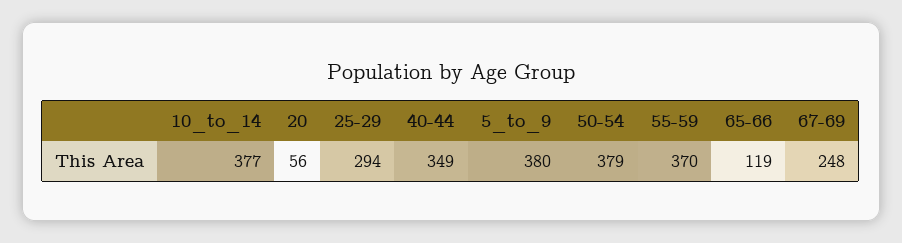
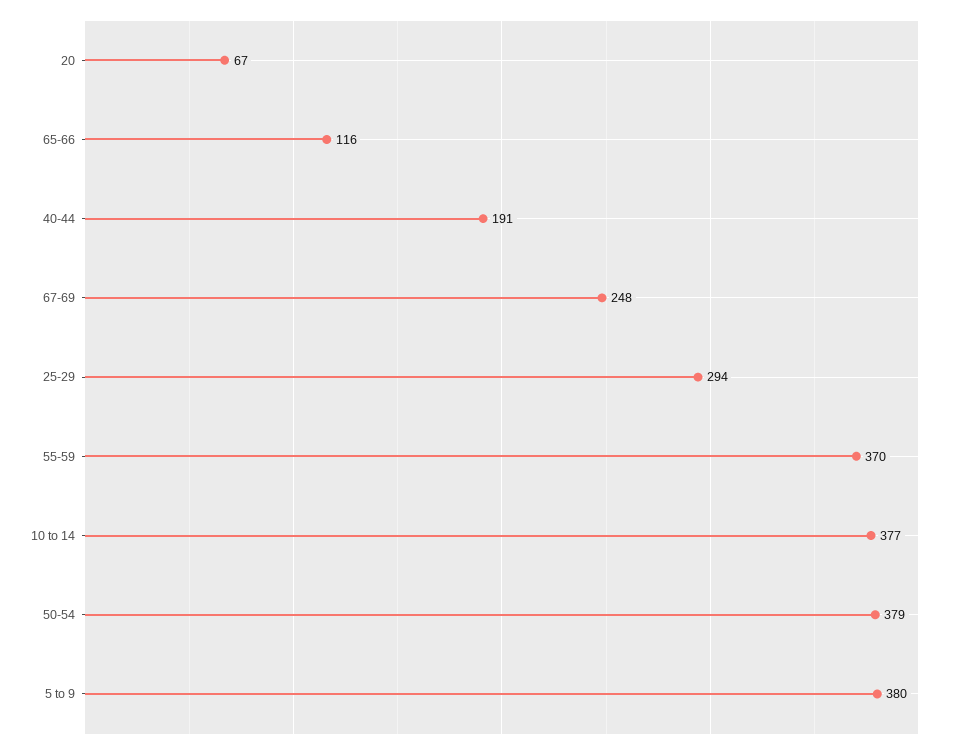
  {
    "10_to_14": 377,
-   "20": 56,
+   "20": 67,
    "25-29": 294,
-   "40-44": 349,
+   "40-44": 191,
    "5_to_9": 380,
    "50-54": 379,
    "55-59": 370,
-   "65-66": 119,
+   "65-66": 116,
    "67-69": 248
  }

